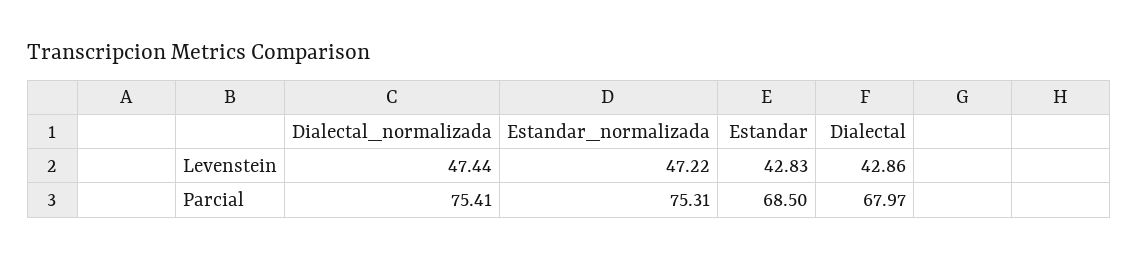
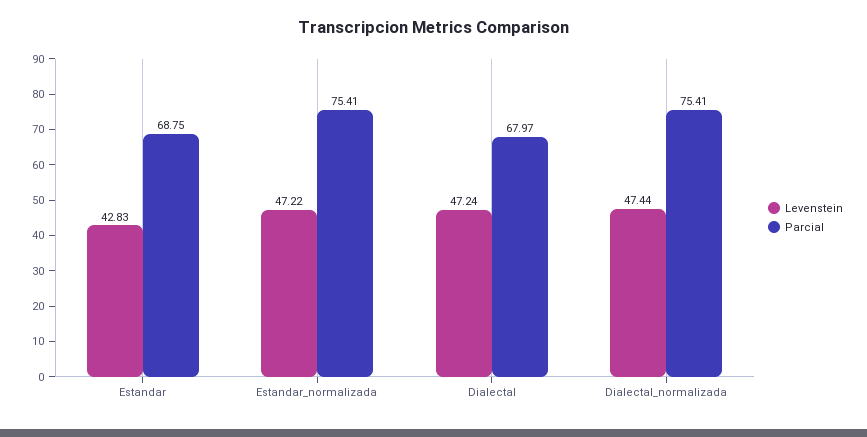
  {
    "Levenstein": {
      "Dialectal_normalizada": 47.44,
      "Estandar_normalizada": 47.22,
      "Estandar": 42.83,
-     "Dialectal": 42.86
+     "Dialectal": 47.24
    },
    "Parcial": {
      "Dialectal_normalizada": 75.41,
-     "Estandar_normalizada": 75.31,
+     "Estandar_normalizada": 75.41,
-     "Estandar": 68.5,
+     "Estandar": 68.75,
      "Dialectal": 67.97
    }
  }

